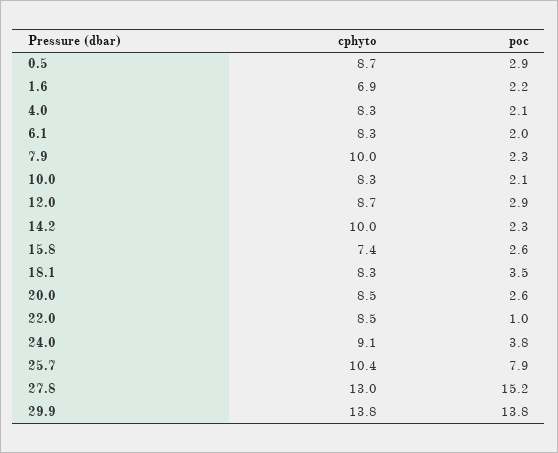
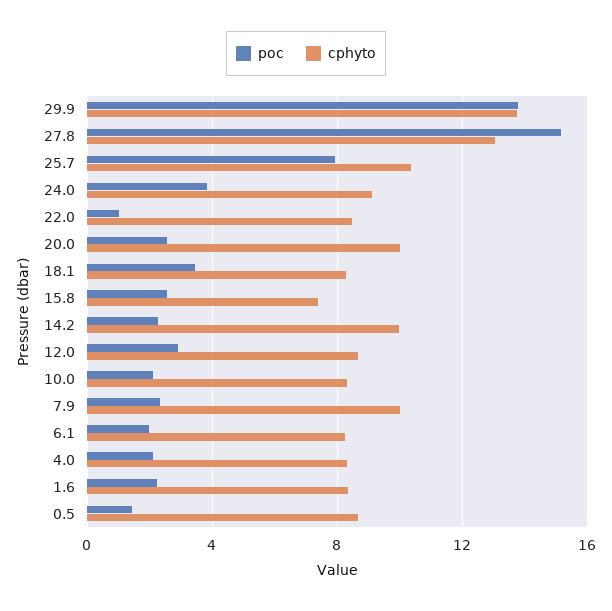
  {
    "cphyto": {
      "0.5": 8.7,
-     "1.6": 6.9,
+     "1.6": 8.5,
      "4.0": 8.3,
      "6.1": 8.3,
      "7.9": 10,
      "10.0": 8.3,
      "12.0": 8.7,
      "14.2": 10,
      "15.8": 7.4,
      "18.1": 8.3,
-     "20.0": 8.5,
+     "20.0": 10,
      "22.0": 8.5,
      "24.0": 9.1,
      "25.7": 10.4,
      "27.8": 13,
      "29.9": 13.8
    },
    "poc": {
-     "0.5": 2.9,
+     "0.5": 1.5,
      "1.6": 2.2,
      "4.0": 2.1,
      "6.1": 2,
      "7.9": 2.3,
      "10.0": 2.1,
      "12.0": 2.9,
      "14.2": 2.3,
      "15.8": 2.6,
      "18.1": 3.5,
      "20.0": 2.6,
      "22.0": 1,
      "24.0": 3.8,
      "25.7": 7.9,
      "27.8": 15.2,
      "29.9": 13.8
    }
  }

